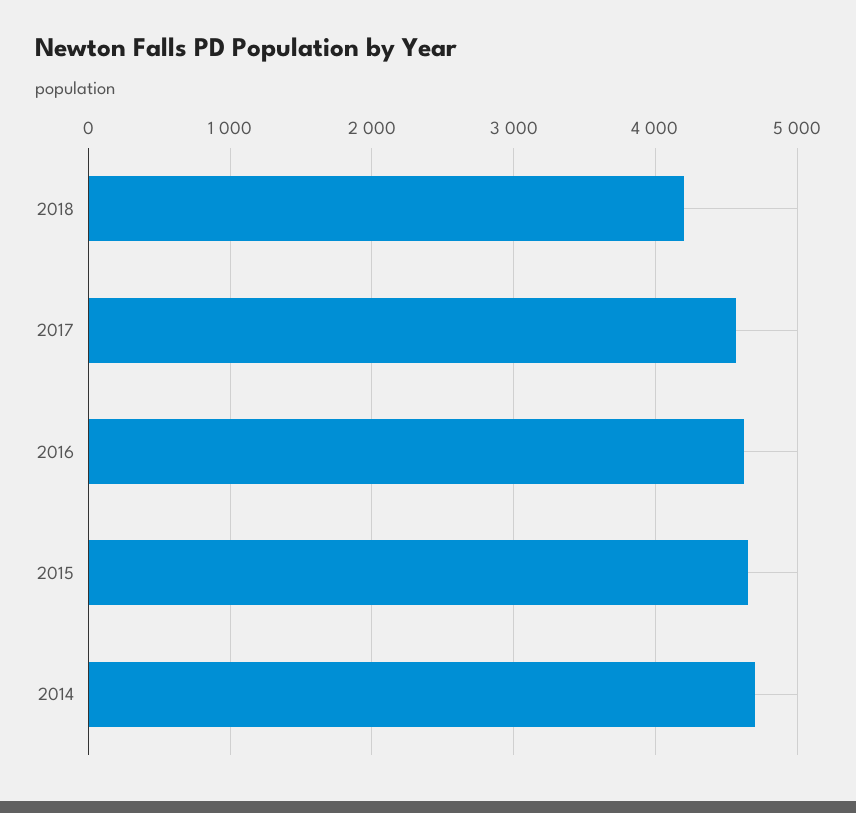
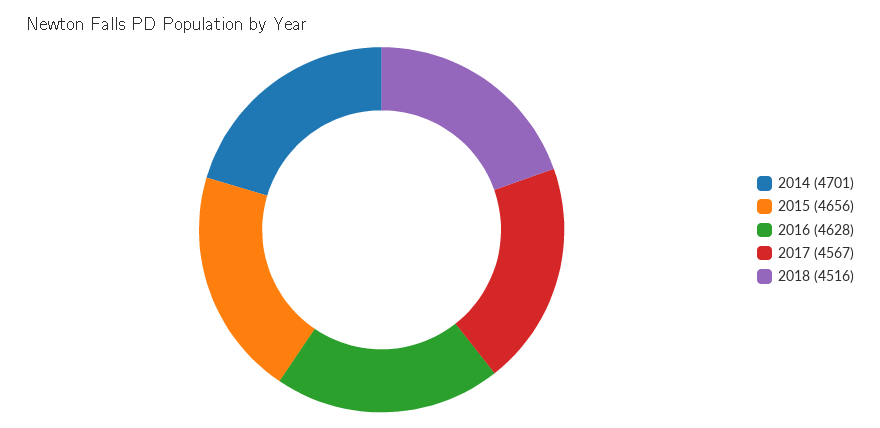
  {
-   "2018": 4200,
+   "2018": 4516,
    "2017": 4567,
    "2016": 4628,
    "2015": 4656,
    "2014": 4701
  }

